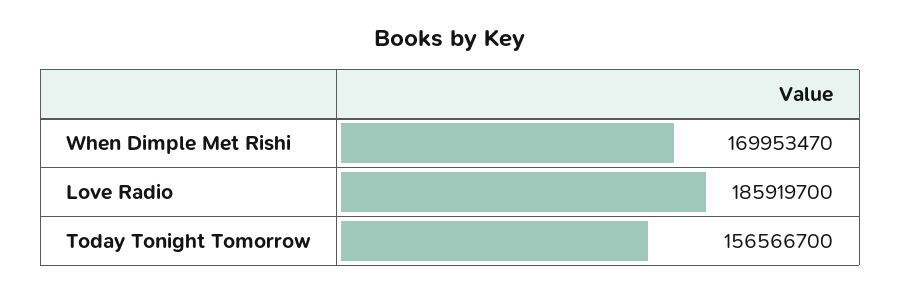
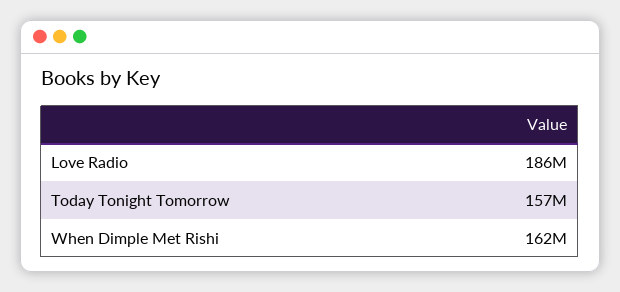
  {
-   "When Dimple Met Rishi": 169953470,
+   "When Dimple Met Rishi": 162000000,
    "Love Radio": 185919700,
    "Today Tonight Tomorrow": 156566700
  }

